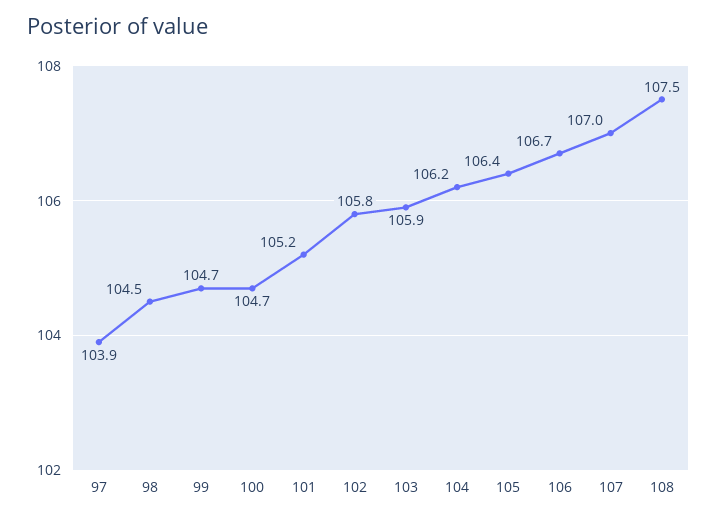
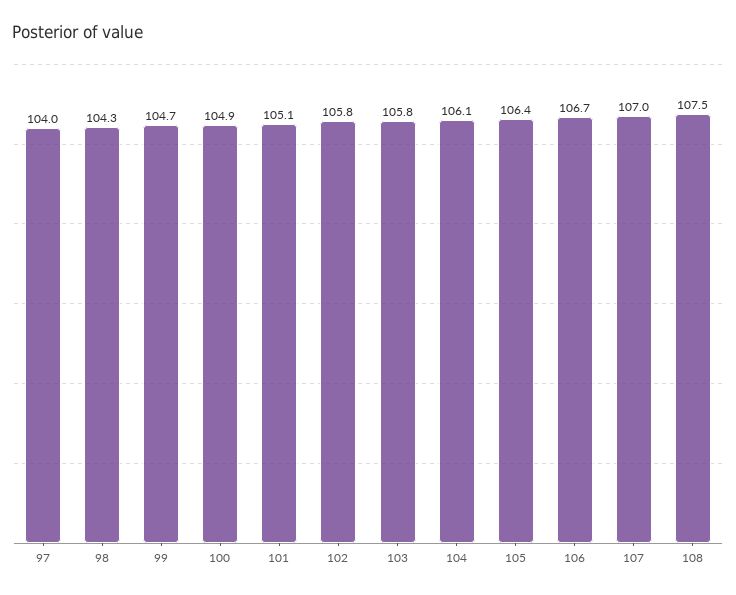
  {
-   "97": 103.9,
+   "97": 104,
-   "98": 104.5,
+   "98": 104.3,
    "99": 104.7,
-   "100": 104.7,
+   "100": 104.9,
-   "101": 105.2,
+   "101": 105.1,
    "102": 105.8,
-   "103": 105.9,
+   "103": 105.8,
-   "104": 106.2,
+   "104": 106.1,
    "105": 106.4,
    "106": 106.7,
    "107": 107,
    "108": 107.5
  }

